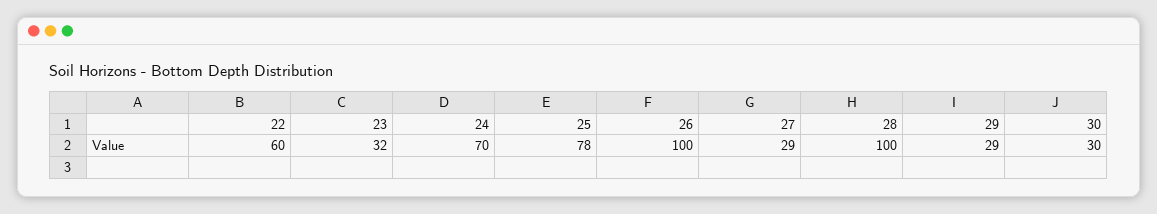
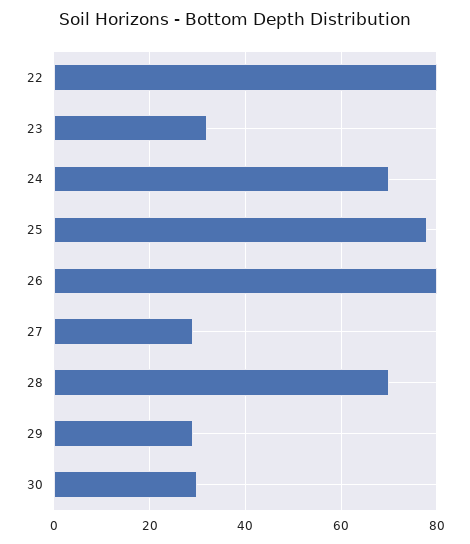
  {
-   "22": 60,
+   "22": 80,
    "23": 32,
    "24": 70,
    "25": 78,
-   "26": 100,
+   "26": 80,
    "27": 29,
-   "28": 100,
+   "28": 70,
    "29": 29,
    "30": 30
  }

